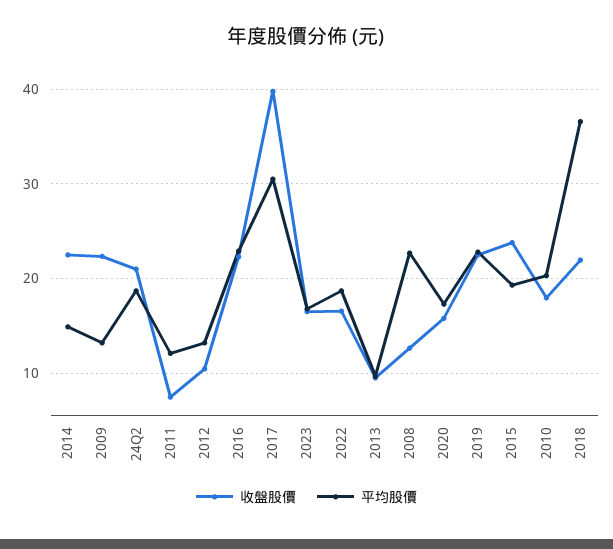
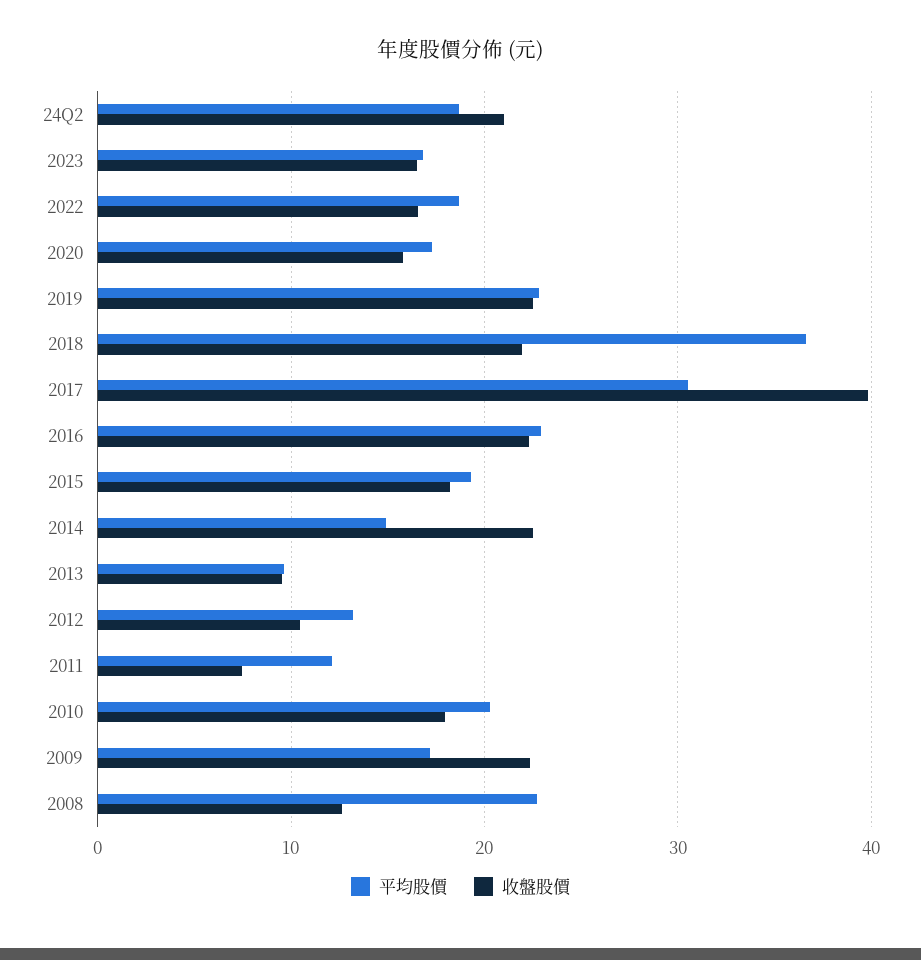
  {
    "收盤股價": {
      "2014": 23,
      "2009": 22,
      "24Q2": 21,
      "2011": 7,
      "2012": 10,
      "2016": 22,
      "2017": 40,
      "2023": 17,
      "2022": 17,
      "2013": 10,
      "2008": 13,
      "2020": 16,
      "2019": 23,
-     "2015": 24,
+     "2015": 18,
      "2010": 18,
      "2018": 22
    },
    "平均股價": {
      "2014": 15,
-     "2009": 13,
+     "2009": 17,
      "24Q2": 19,
      "2011": 12,
      "2012": 13,
      "2016": 23,
      "2017": 31,
      "2023": 17,
      "2022": 19,
      "2013": 10,
      "2008": 23,
      "2020": 17,
      "2019": 23,
      "2015": 19,
      "2010": 20,
      "2018": 37
    }
  }

